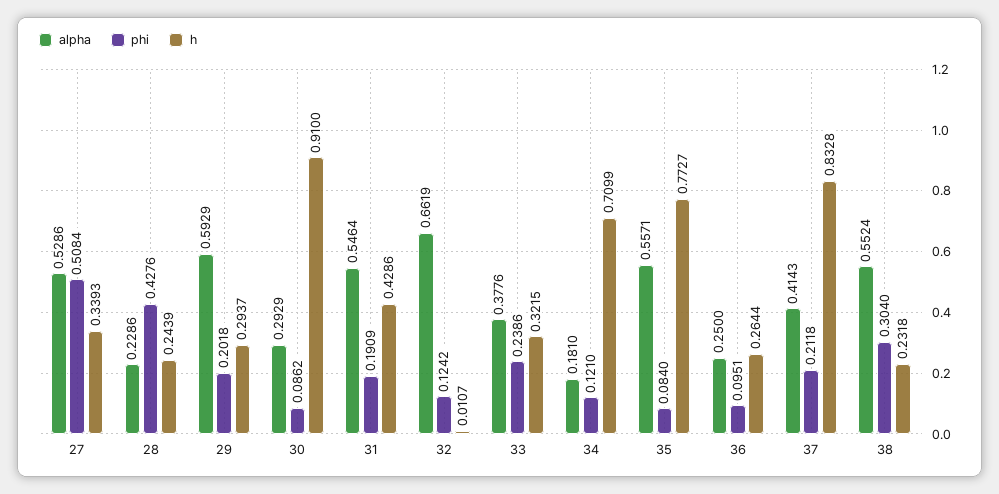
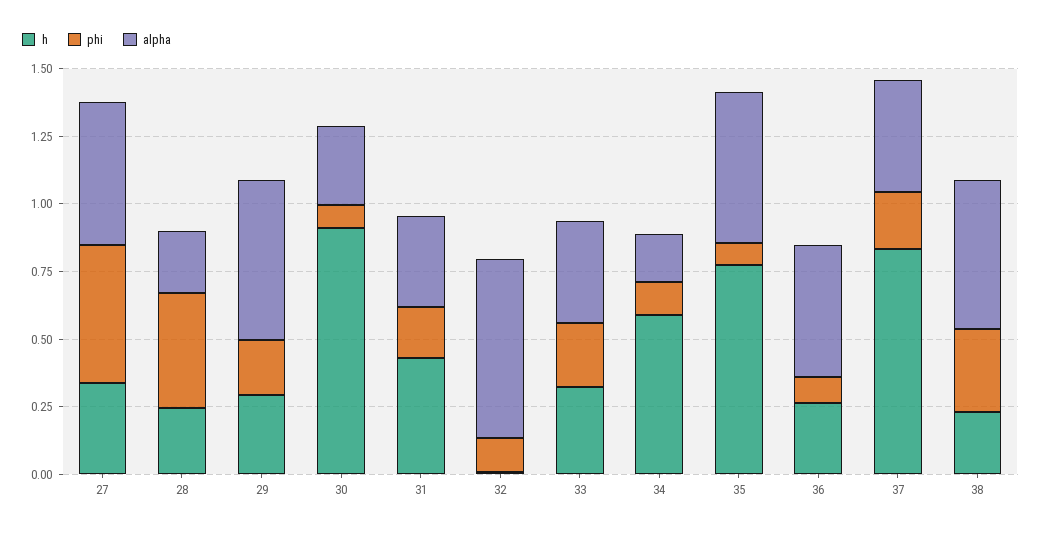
  {
    "alpha": {
      "27": 0.5286,
      "28": 0.2286,
      "29": 0.5929,
      "30": 0.2929,
-     "31": 0.5464,
+     "31": 0.35,
      "32": 0.6619,
      "33": 0.3776,
      "34": 0.181,
      "35": 0.5571,
-     "36": 0.25,
+     "36": 0.5,
      "37": 0.4143,
      "38": 0.5524
    },
    "phi": {
      "27": 0.5084,
      "28": 0.4276,
      "29": 0.2018,
      "30": 0.0862,
      "31": 0.1909,
      "32": 0.1242,
      "33": 0.2386,
      "34": 0.121,
      "35": 0.084,
      "36": 0.0951,
      "37": 0.2118,
      "38": 0.304
    },
    "h": {
      "27": 0.3393,
      "28": 0.2439,
      "29": 0.2937,
      "30": 0.91,
      "31": 0.4286,
      "32": 0.0107,
      "33": 0.3215,
-     "34": 0.7099,
+     "34": 0.6,
      "35": 0.7727,
      "36": 0.2644,
      "37": 0.8328,
      "38": 0.2318
    }
  }

